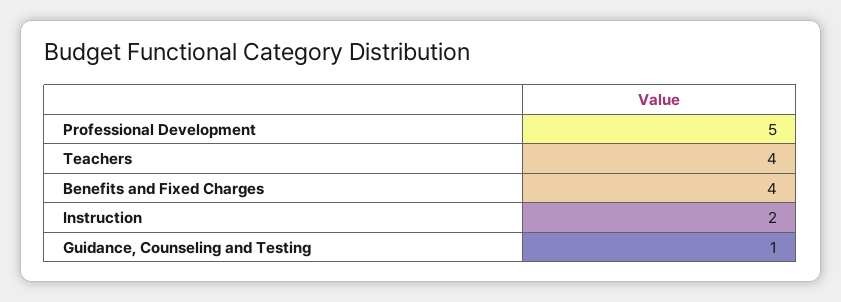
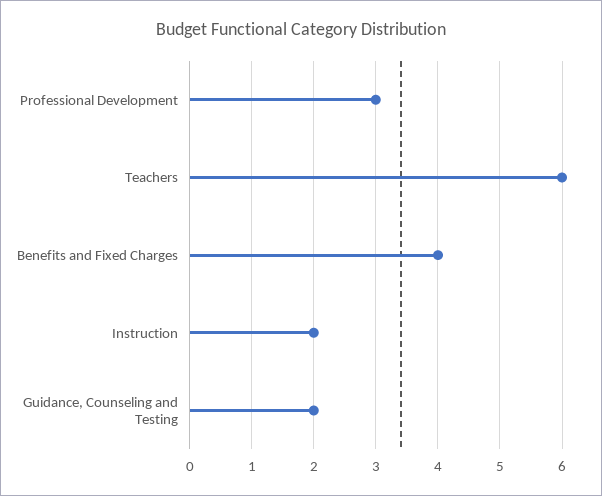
  {
-   "Professional Development": 5,
+   "Professional Development": 3,
-   "Teachers": 4,
+   "Teachers": 6,
    "Benefits and Fixed Charges": 4,
    "Instruction": 2,
-   "Guidance, Counseling and Testing": 1
+   "Guidance, Counseling and Testing": 2
  }

